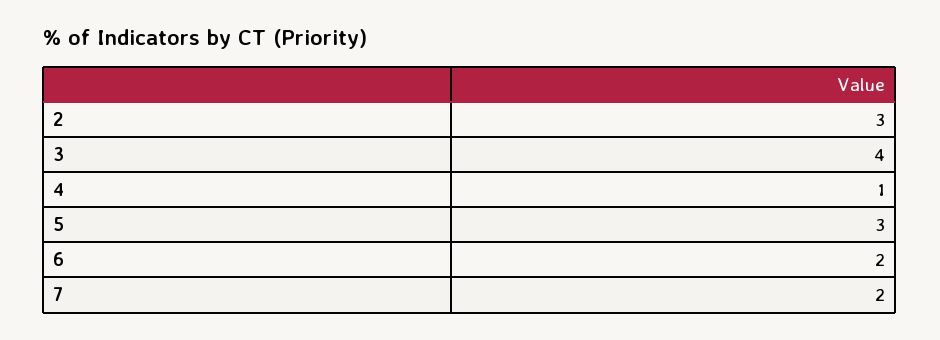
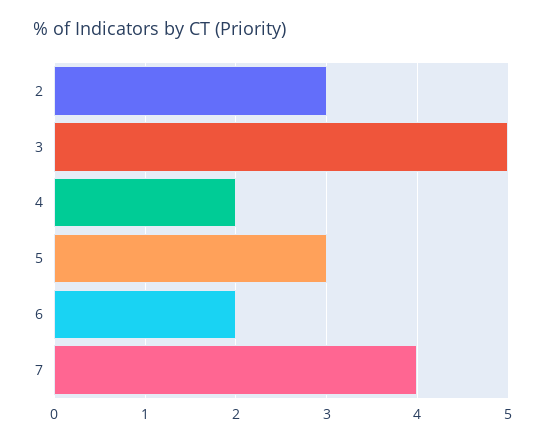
  {
    "2": 3,
-   "3": 4,
+   "3": 5,
-   "4": 1,
+   "4": 2,
    "5": 3,
    "6": 2,
-   "7": 2
+   "7": 4
  }

